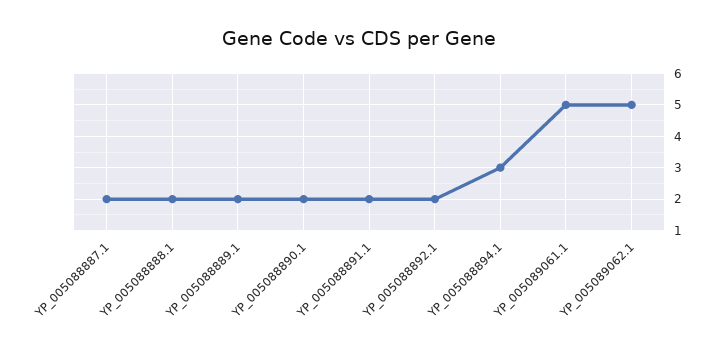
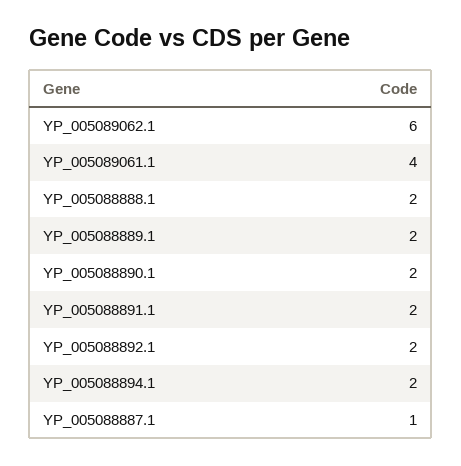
  {
-   "YP_005088887.1": 2,
+   "YP_005088887.1": 1,
    "YP_005088888.1": 2,
    "YP_005088889.1": 2,
    "YP_005088890.1": 2,
    "YP_005088891.1": 2,
    "YP_005088892.1": 2,
-   "YP_005088894.1": 3,
+   "YP_005088894.1": 2,
-   "YP_005089061.1": 5,
+   "YP_005089061.1": 4,
-   "YP_005089062.1": 5
+   "YP_005089062.1": 6
  }

